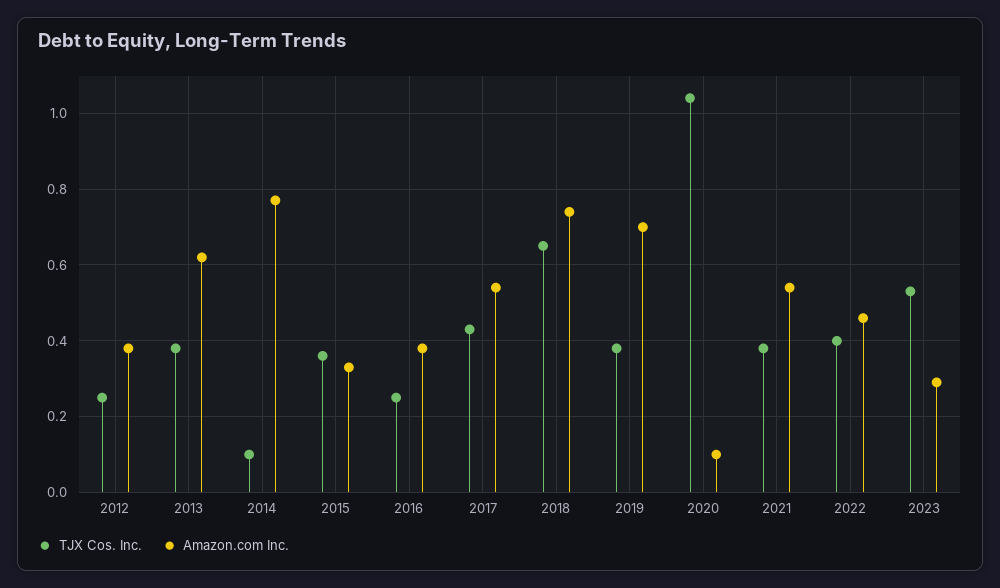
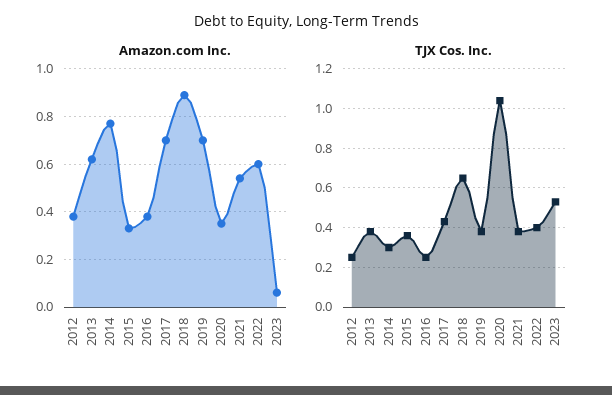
  {
    "TJX Cos. Inc.": {
      "2012": 0.25,
      "2013": 0.4,
-     "2014": 0.1,
+     "2014": 0.3,
      "2015": 0.35,
      "2016": 0.25,
      "2017": 0.45,
      "2018": 0.65,
      "2019": 0.4,
      "2020": 1.05,
      "2021": 0.4,
      "2022": 0.4,
      "2023": 0.55
    },
    "Amazon.com Inc.": {
      "2012": 0.4,
      "2013": 0.6,
      "2014": 0.75,
      "2015": 0.35,
      "2016": 0.4,
-     "2017": 0.55,
+     "2017": 0.7,
-     "2018": 0.75,
+     "2018": 0.9,
      "2019": 0.7,
-     "2020": 0.1,
+     "2020": 0.35,
      "2021": 0.55,
-     "2022": 0.45,
+     "2022": 0.6,
-     "2023": 0.3
+     "2023": 0.05
    }
  }

